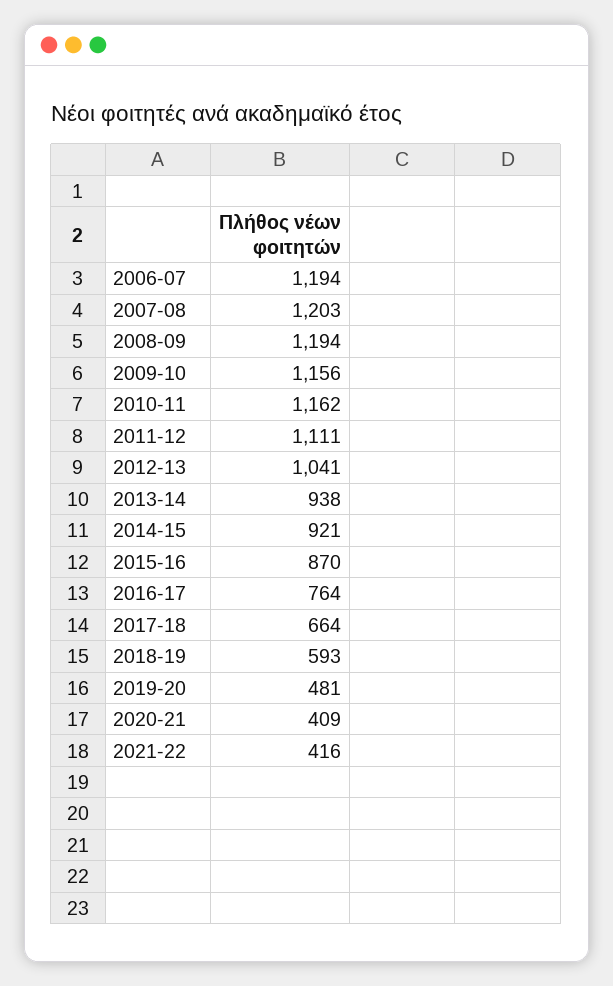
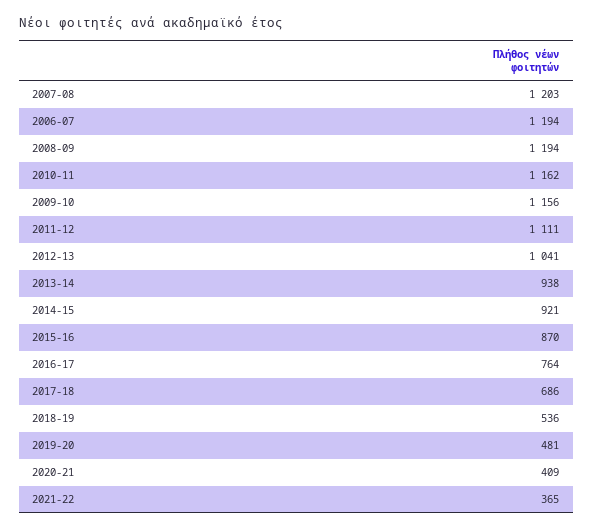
  {
    "2006-07": 1194,
    "2007-08": 1203,
    "2008-09": 1194,
    "2009-10": 1156,
    "2010-11": 1162,
    "2011-12": 1111,
    "2012-13": 1041,
    "2013-14": 938,
    "2014-15": 921,
    "2015-16": 870,
    "2016-17": 764,
-   "2017-18": 664,
+   "2017-18": 686,
-   "2018-19": 593,
+   "2018-19": 536,
    "2019-20": 481,
    "2020-21": 409,
-   "2021-22": 416
+   "2021-22": 365
  }

